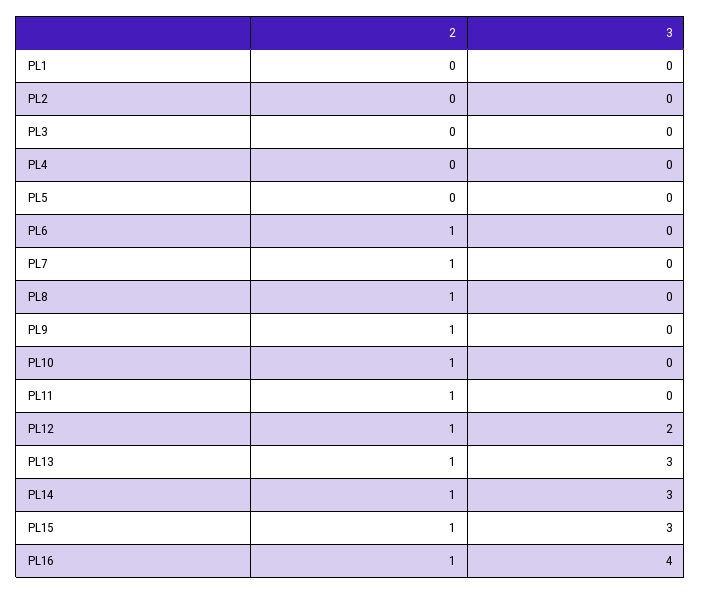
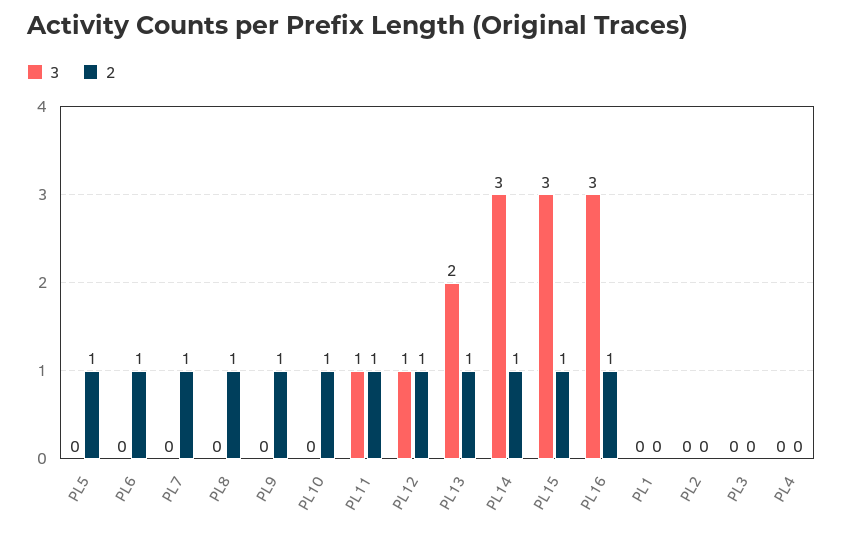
  {
    "2": {
      "PL1": 0,
      "PL2": 0,
      "PL3": 0,
      "PL4": 0,
-     "PL5": 0,
+     "PL5": 1,
      "PL6": 1,
      "PL7": 1,
      "PL8": 1,
      "PL9": 1,
      "PL10": 1,
      "PL11": 1,
      "PL12": 1,
      "PL13": 1,
      "PL14": 1,
      "PL15": 1,
      "PL16": 1
    },
    "3": {
      "PL1": 0,
      "PL2": 0,
      "PL3": 0,
      "PL4": 0,
      "PL5": 0,
      "PL6": 0,
      "PL7": 0,
      "PL8": 0,
      "PL9": 0,
      "PL10": 0,
-     "PL11": 0,
+     "PL11": 1,
-     "PL12": 2,
+     "PL12": 1,
-     "PL13": 3,
+     "PL13": 2,
      "PL14": 3,
      "PL15": 3,
-     "PL16": 4
+     "PL16": 3
    }
  }

